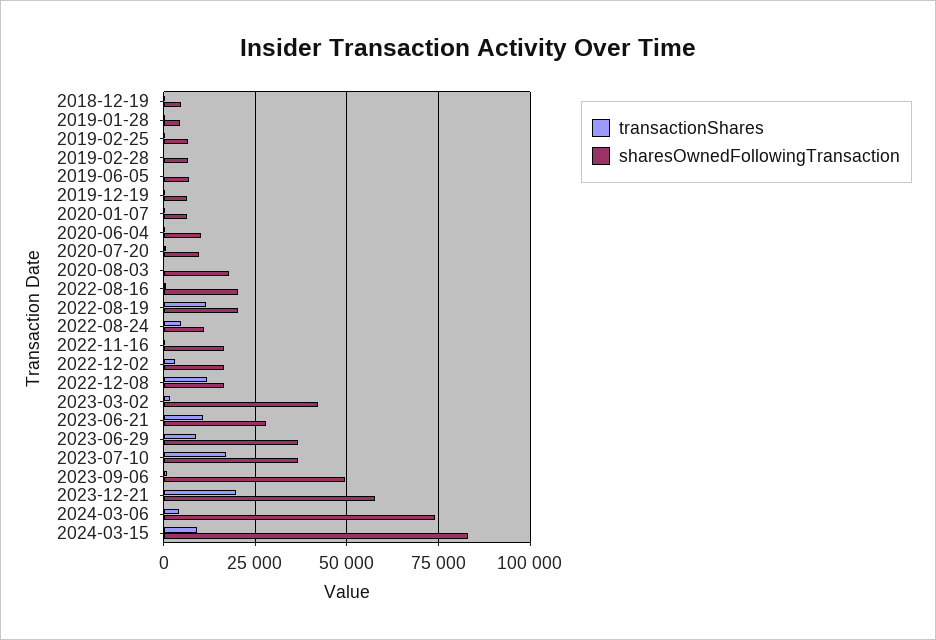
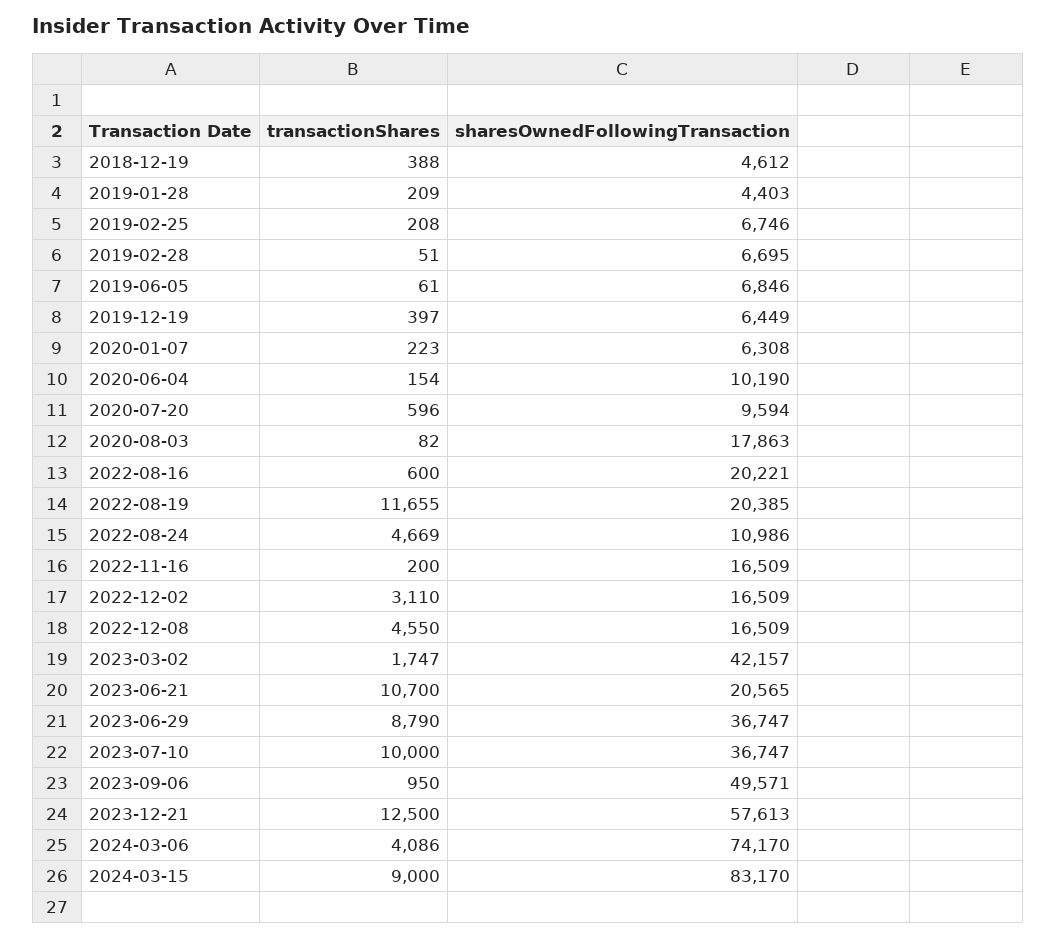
  {
    "transactionShares": {
      "2018-12-19": 388,
      "2019-01-28": 209,
      "2019-02-25": 208,
      "2019-02-28": 51,
      "2019-06-05": 61,
      "2019-12-19": 397,
      "2020-01-07": 223,
      "2020-06-04": 154,
      "2020-07-20": 596,
      "2020-08-03": 82,
      "2022-08-16": 600,
      "2022-08-19": 11655,
      "2022-08-24": 4669,
      "2022-11-16": 200,
      "2022-12-02": 3110,
-     "2022-12-08": 12500,
+     "2022-12-08": 4550,
      "2023-03-02": 1747,
      "2023-06-21": 10700,
      "2023-06-29": 8790,
-     "2023-07-10": 17500,
+     "2023-07-10": 10000,
      "2023-09-06": 950,
-     "2023-12-21": 20000,
+     "2023-12-21": 12500,
      "2024-03-06": 4086,
      "2024-03-15": 9000
    },
    "sharesOwnedFollowingTransaction": {
      "2018-12-19": 4612,
      "2019-01-28": 4403,
      "2019-02-25": 6746,
      "2019-02-28": 6695,
      "2019-06-05": 6846,
      "2019-12-19": 6449,
      "2020-01-07": 6308,
      "2020-06-04": 10190,
      "2020-07-20": 9594,
      "2020-08-03": 17863,
      "2022-08-16": 20221,
      "2022-08-19": 20385,
      "2022-08-24": 10986,
      "2022-11-16": 16509,
      "2022-12-02": 16509,
      "2022-12-08": 16509,
      "2023-03-02": 42157,
-     "2023-06-21": 27500,
+     "2023-06-21": 20565,
      "2023-06-29": 36747,
      "2023-07-10": 36747,
      "2023-09-06": 49571,
      "2023-12-21": 57613,
      "2024-03-06": 74170,
      "2024-03-15": 83170
    }
  }

